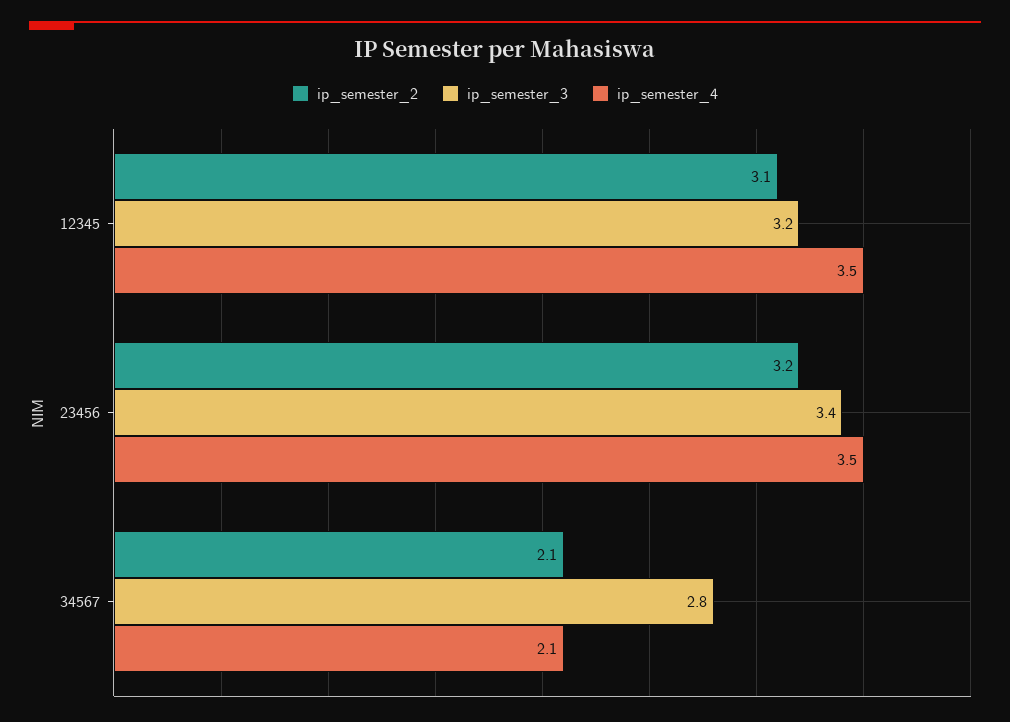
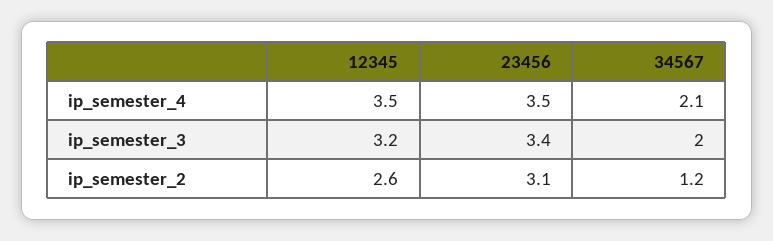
  {
    "ip_semester_2": {
-     "12345": 3.1,
+     "12345": 2.6,
-     "23456": 3.2,
+     "23456": 3.1,
-     "34567": 2.1
+     "34567": 1.2
    },
    "ip_semester_3": {
      "12345": 3.2,
      "23456": 3.4,
-     "34567": 2.8
+     "34567": 2
    },
    "ip_semester_4": {
      "12345": 3.5,
      "23456": 3.5,
      "34567": 2.1
    }
  }

